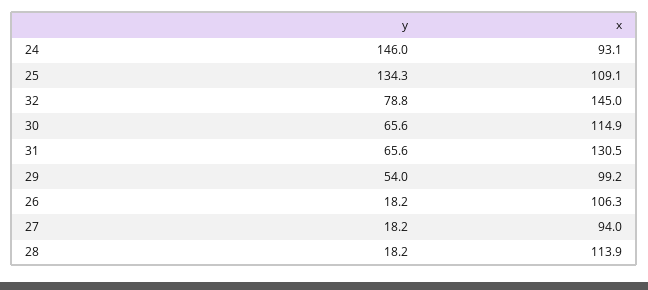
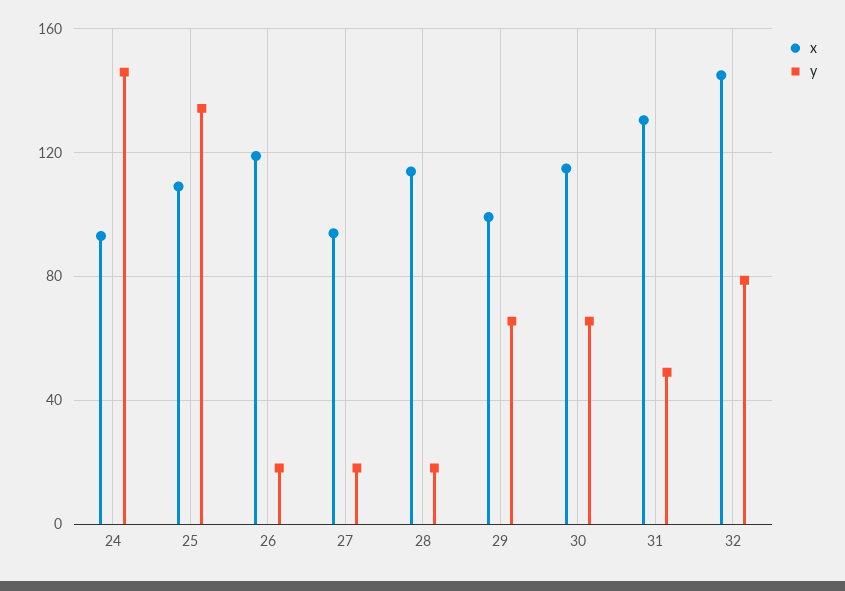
  {
    "y": {
      "24": 146,
      "25": 134.3,
      "32": 78.8,
      "30": 65.6,
-     "31": 65.6,
+     "31": 50,
-     "29": 54,
+     "29": 65,
      "26": 18.2,
      "27": 18.2,
      "28": 18.2
    },
    "x": {
      "24": 93.1,
      "25": 109.1,
      "32": 145,
      "30": 114.9,
      "31": 130.5,
      "29": 99.2,
-     "26": 106.3,
+     "26": 120,
      "27": 94,
      "28": 113.9
    }
  }

